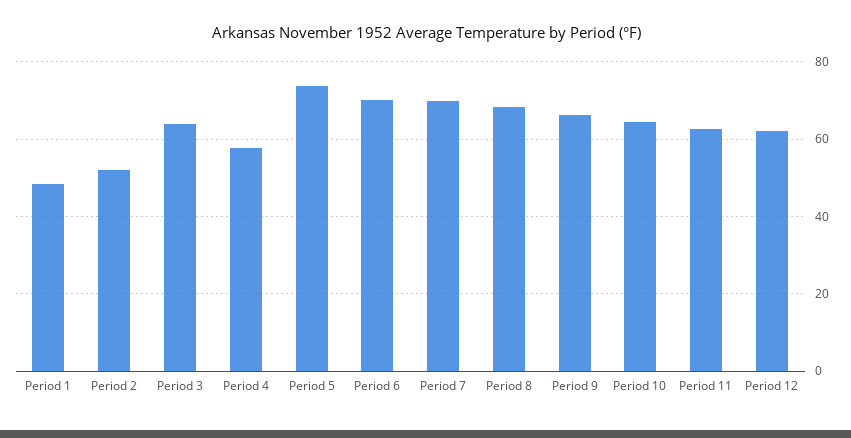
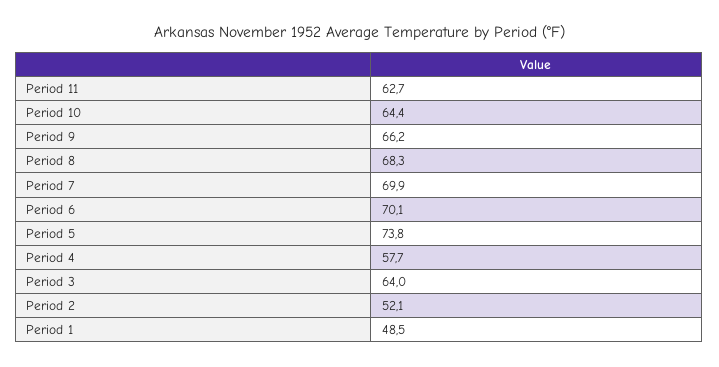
  {
    "Period 1": 48.5,
    "Period 2": 52.1,
    "Period 3": 64,
    "Period 4": 57.7,
    "Period 5": 73.8,
    "Period 6": 70.1,
    "Period 7": 69.9,
    "Period 8": 68.3,
    "Period 9": 66.2,
    "Period 10": 64.4,
-   "Period 11": 62.7,
+   "Period 11": 62.7
-   "Period 12": 62
  }

